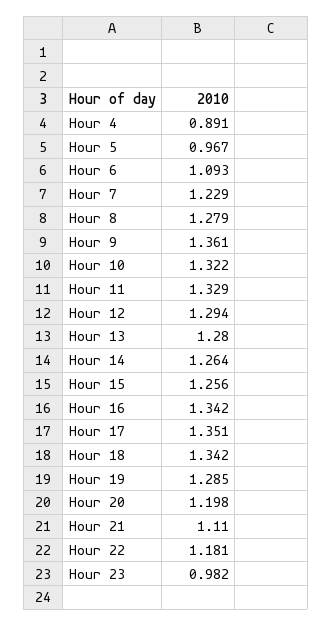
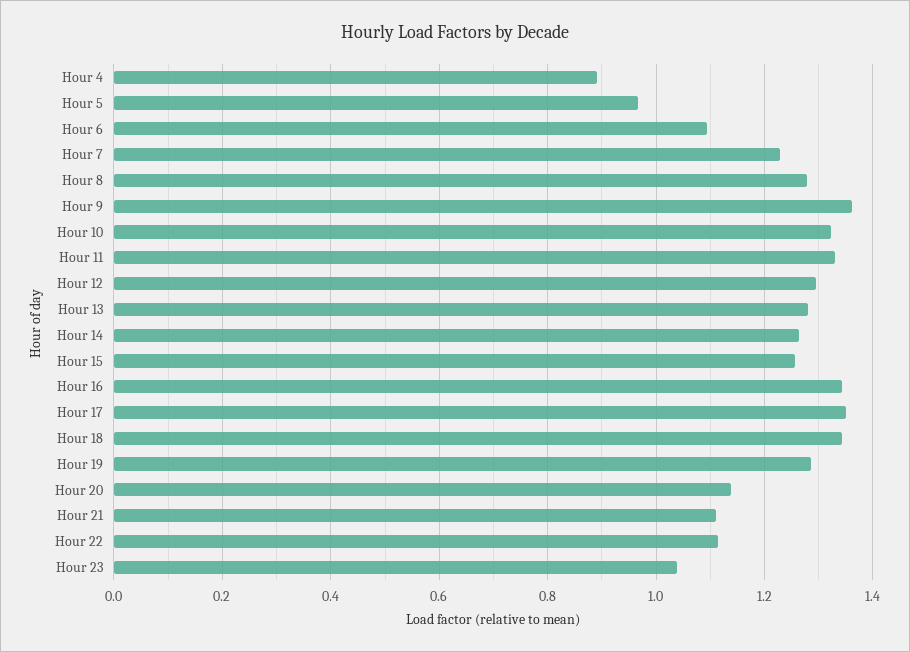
  {
    "Hour 4": 0.891,
    "Hour 5": 0.967,
    "Hour 6": 1.093,
    "Hour 7": 1.229,
    "Hour 8": 1.279,
    "Hour 9": 1.361,
    "Hour 10": 1.322,
    "Hour 11": 1.329,
    "Hour 12": 1.294,
    "Hour 13": 1.28,
    "Hour 14": 1.264,
    "Hour 15": 1.256,
    "Hour 16": 1.342,
    "Hour 17": 1.351,
    "Hour 18": 1.342,
    "Hour 19": 1.285,
-   "Hour 20": 1.198,
+   "Hour 20": 1.14,
    "Hour 21": 1.11,
-   "Hour 22": 1.181,
+   "Hour 22": 1.12,
-   "Hour 23": 0.982
+   "Hour 23": 1.04
  }

